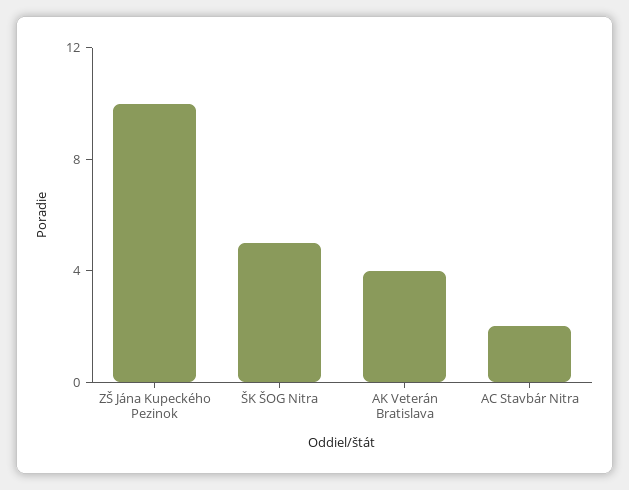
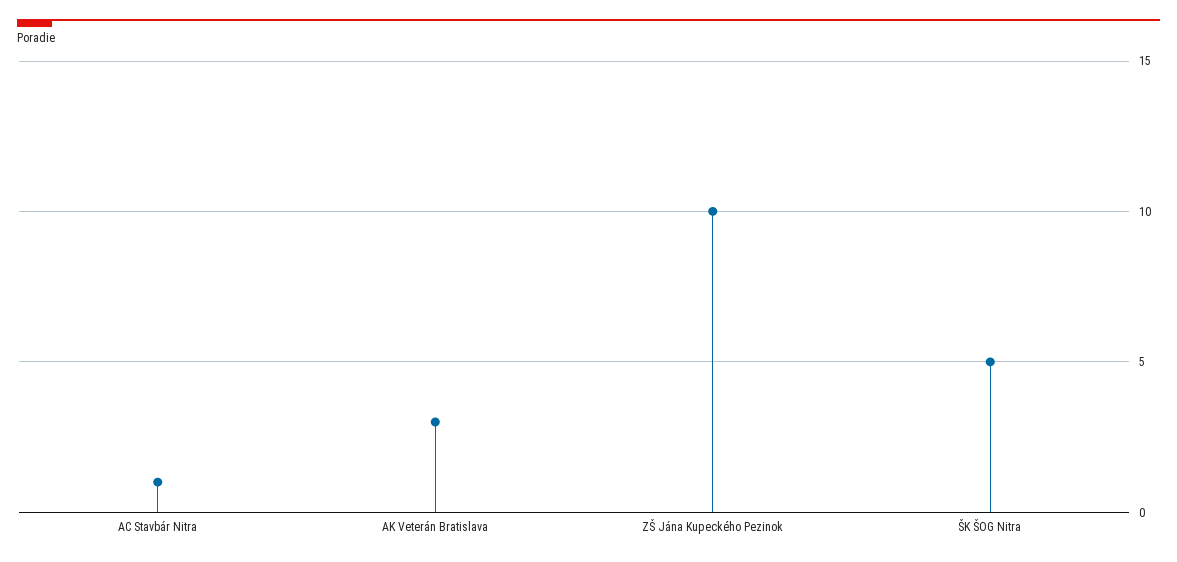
  {
    "ZŠ Jána Kupeckého Pezinok": 10,
    "ŠK ŠOG Nitra": 5,
-   "AK Veterán Bratislava": 4,
+   "AK Veterán Bratislava": 3,
-   "AC Stavbár Nitra": 2
+   "AC Stavbár Nitra": 1
  }

